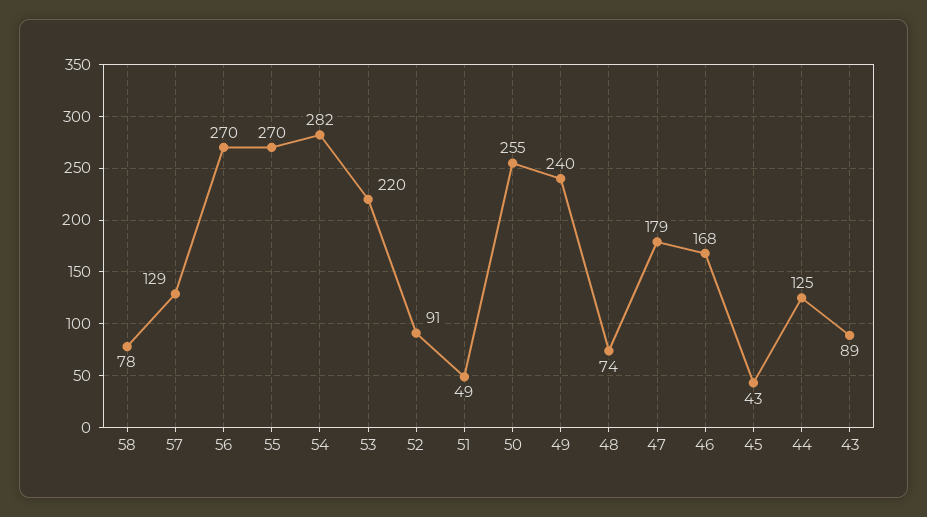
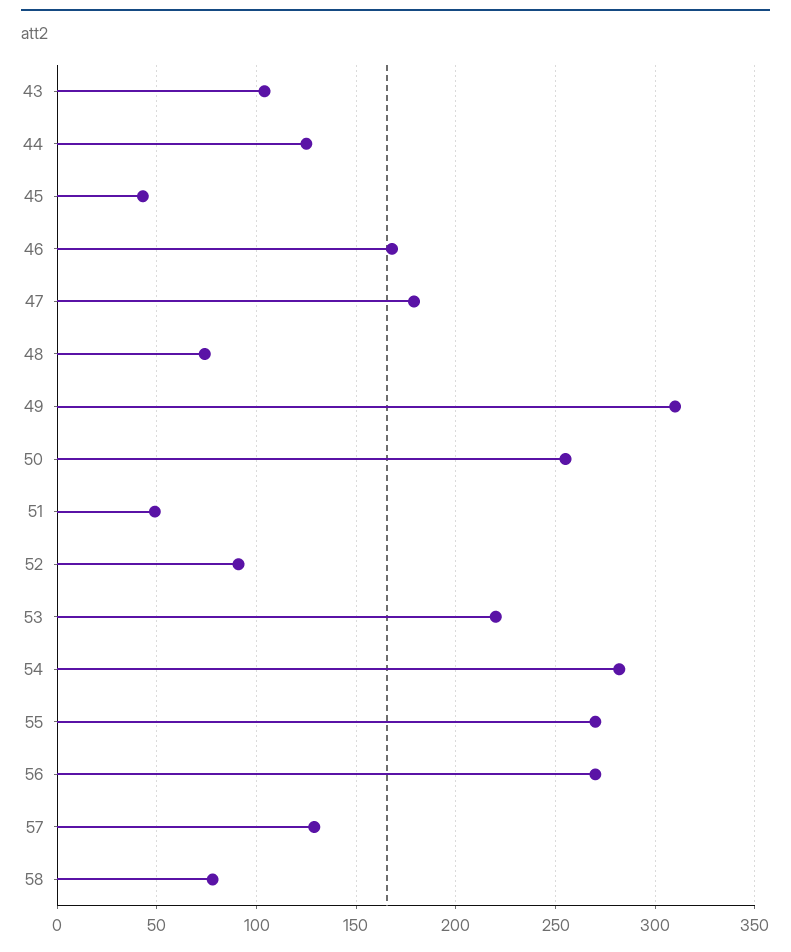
  {
    "58": 78,
    "57": 129,
    "56": 270,
    "55": 270,
    "54": 282,
    "53": 220,
    "52": 91,
    "51": 49,
    "50": 255,
-   "49": 240,
+   "49": 310,
    "48": 74,
    "47": 179,
    "46": 168,
    "45": 43,
    "44": 125,
-   "43": 89
+   "43": 105
  }

